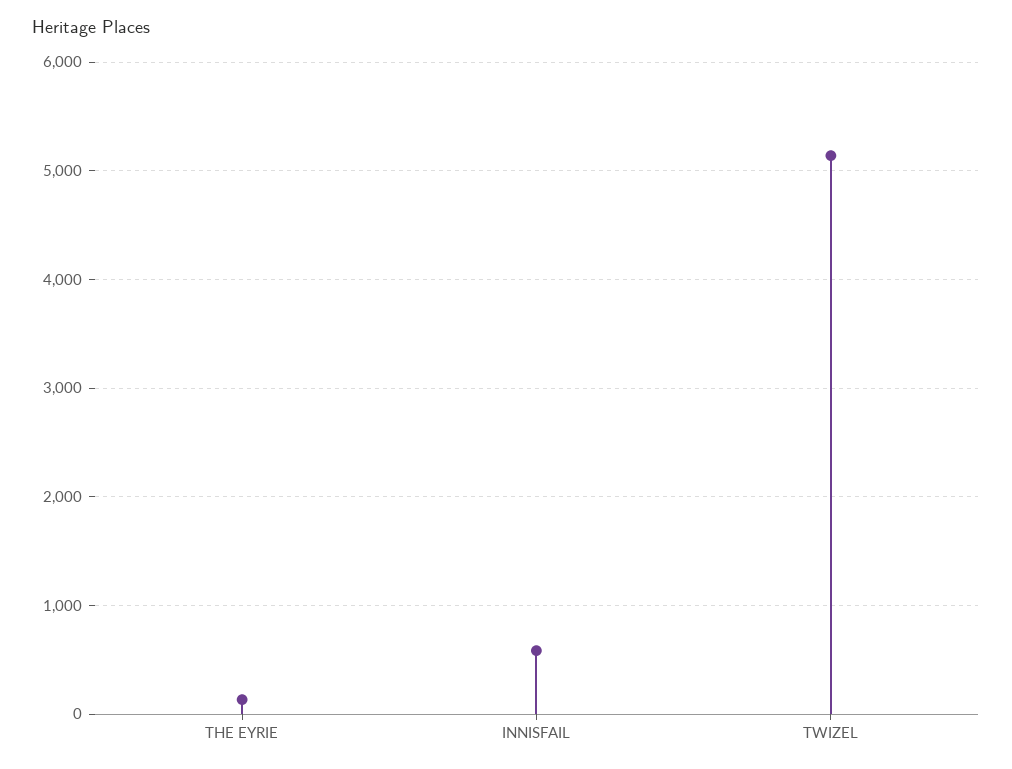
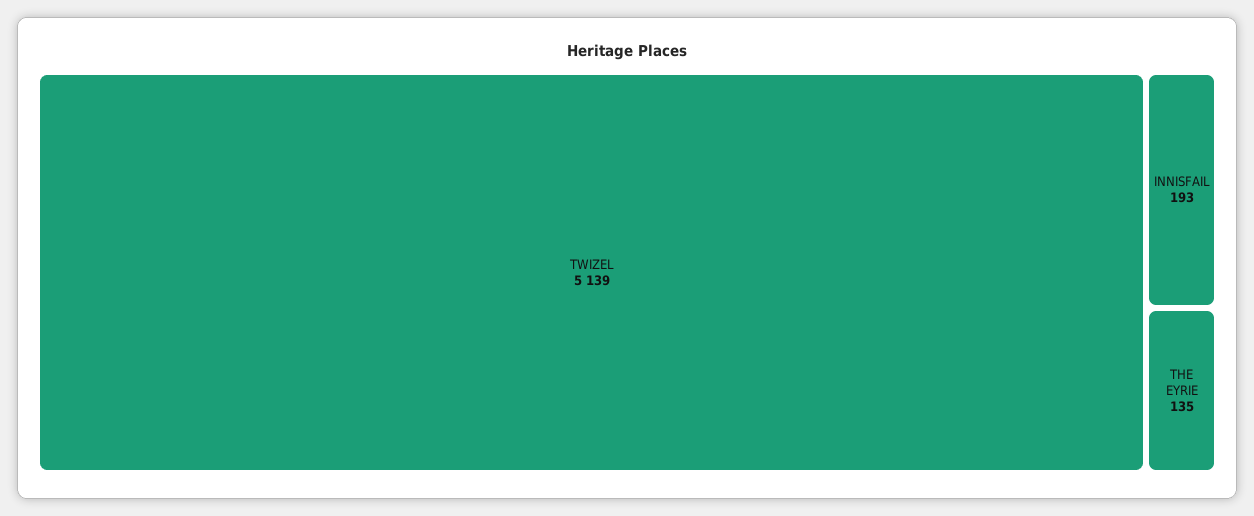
  {
    "THE EYRIE": 135,
-   "INNISFAIL": 600,
+   "INNISFAIL": 193,
    "TWIZEL": 5139
  }

